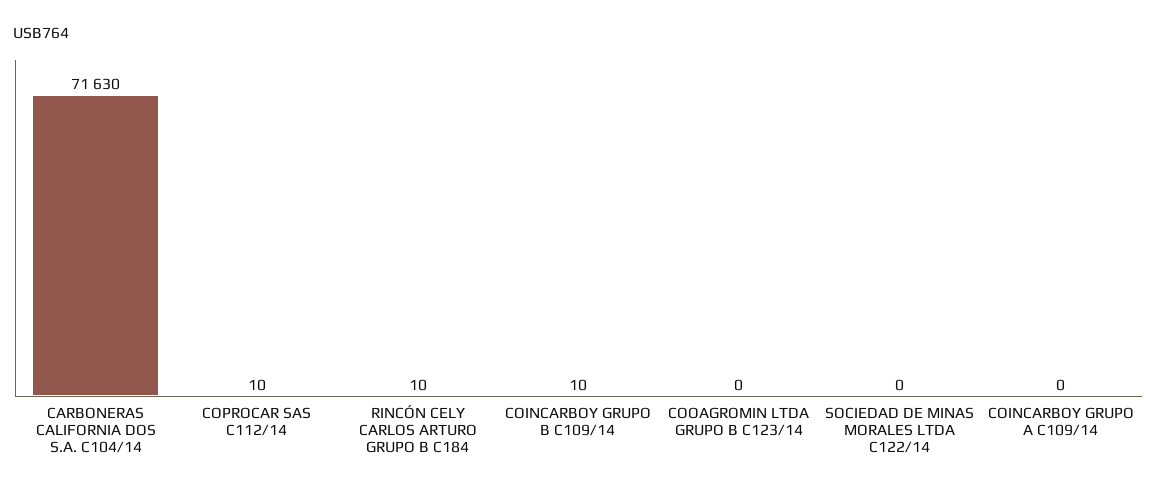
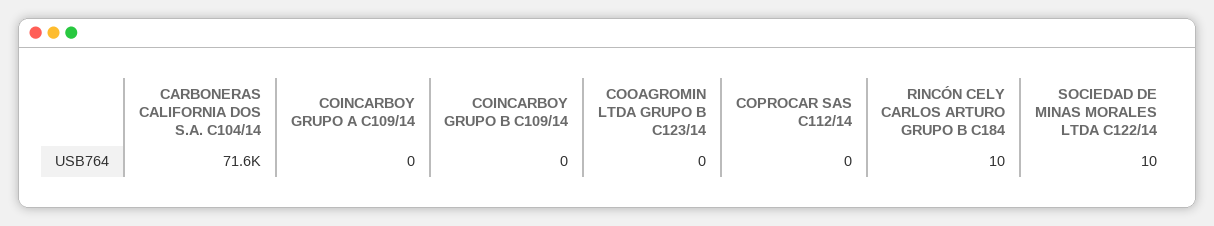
  {
    "CARBONERAS CALIFORNIA DOS S.A. C104/14": 71630,
-   "COPROCAR SAS C112/14": 10,
+   "COPROCAR SAS C112/14": 0,
    "RINCÓN CELY CARLOS ARTURO GRUPO B C184": 10,
-   "COINCARBOY GRUPO B C109/14": 10,
+   "COINCARBOY GRUPO B C109/14": 0,
    "COOAGROMIN LTDA GRUPO B C123/14": 0,
-   "SOCIEDAD DE MINAS MORALES LTDA C122/14": 0,
+   "SOCIEDAD DE MINAS MORALES LTDA C122/14": 10,
    "COINCARBOY GRUPO A C109/14": 0
  }

